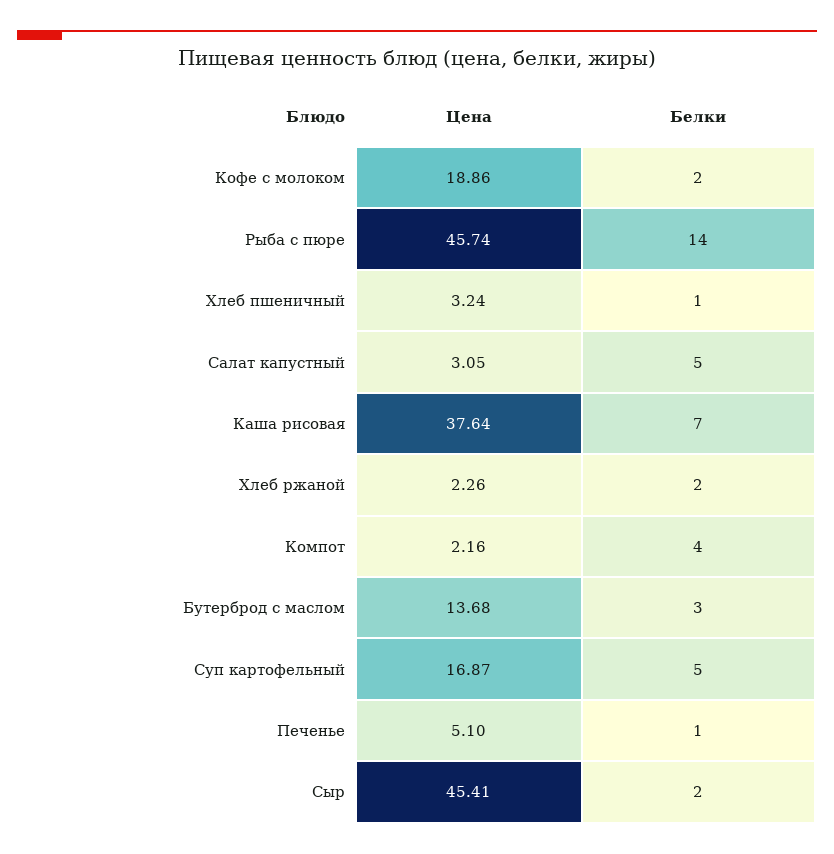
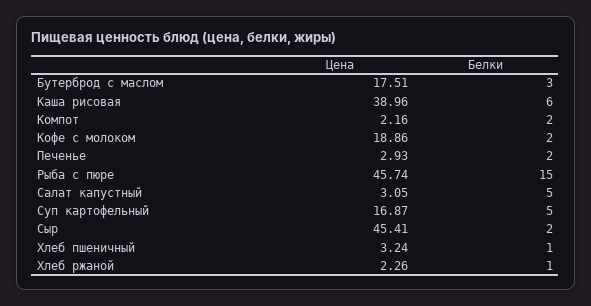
  {
    "Цена": {
      "Кофе с молоком": 18.86,
      "Рыба с пюре": 45.74,
      "Хлеб пшеничный": 3.24,
      "Салат капустный": 3.05,
-     "Каша рисовая": 37.64,
+     "Каша рисовая": 38.96,
      "Хлеб ржаной": 2.26,
      "Компот": 2.16,
-     "Бутерброд с маслом": 13.68,
+     "Бутерброд с маслом": 17.51,
      "Суп картофельный": 16.87,
-     "Печенье": 5.1,
+     "Печенье": 2.93,
      "Сыр": 45.41
    },
    "Белки": {
      "Кофе с молоком": 2,
-     "Рыба с пюре": 14,
+     "Рыба с пюре": 15,
      "Хлеб пшеничный": 1,
      "Салат капустный": 5,
-     "Каша рисовая": 7,
+     "Каша рисовая": 6,
-     "Хлеб ржаной": 2,
+     "Хлеб ржаной": 1,
-     "Компот": 4,
+     "Компот": 2,
      "Бутерброд с маслом": 3,
      "Суп картофельный": 5,
-     "Печенье": 1,
+     "Печенье": 2,
      "Сыр": 2
    }
  }

